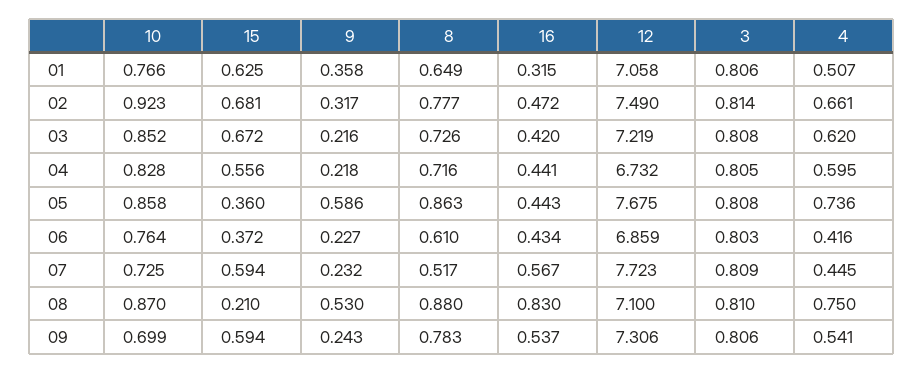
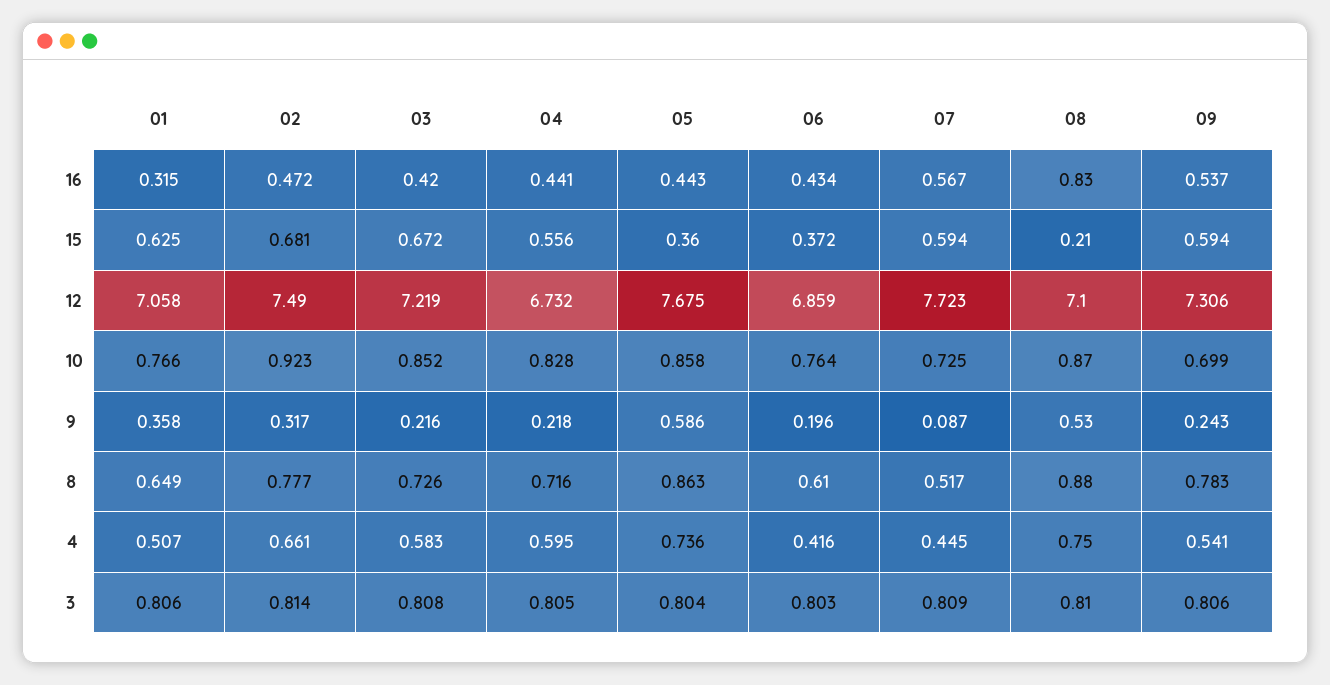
  {
    "10": {
      "01": 0.766,
      "02": 0.923,
      "03": 0.852,
      "04": 0.828,
      "05": 0.858,
      "06": 0.764,
      "07": 0.725,
      "08": 0.87,
      "09": 0.699
    },
    "15": {
      "01": 0.625,
      "02": 0.681,
      "03": 0.672,
      "04": 0.556,
      "05": 0.36,
      "06": 0.372,
      "07": 0.594,
      "08": 0.21,
      "09": 0.594
    },
    "9": {
      "01": 0.358,
      "02": 0.317,
      "03": 0.216,
      "04": 0.218,
      "05": 0.586,
-     "06": 0.227,
+     "06": 0.196,
-     "07": 0.232,
+     "07": 0.087,
      "08": 0.53,
      "09": 0.243
    },
    "8": {
      "01": 0.649,
      "02": 0.777,
      "03": 0.726,
      "04": 0.716,
      "05": 0.863,
      "06": 0.61,
      "07": 0.517,
      "08": 0.88,
      "09": 0.783
    },
    "16": {
      "01": 0.315,
      "02": 0.472,
      "03": 0.42,
      "04": 0.441,
      "05": 0.443,
      "06": 0.434,
      "07": 0.567,
      "08": 0.83,
      "09": 0.537
    },
    "12": {
      "01": 7.058,
      "02": 7.49,
      "03": 7.219,
      "04": 6.732,
      "05": 7.675,
      "06": 6.859,
      "07": 7.723,
      "08": 7.1,
      "09": 7.306
    },
    "3": {
      "01": 0.806,
      "02": 0.814,
      "03": 0.808,
      "04": 0.805,
-     "05": 0.808,
+     "05": 0.804,
      "06": 0.803,
      "07": 0.809,
      "08": 0.81,
      "09": 0.806
    },
    "4": {
      "01": 0.507,
      "02": 0.661,
-     "03": 0.62,
+     "03": 0.583,
      "04": 0.595,
      "05": 0.736,
      "06": 0.416,
      "07": 0.445,
      "08": 0.75,
      "09": 0.541
    }
  }

